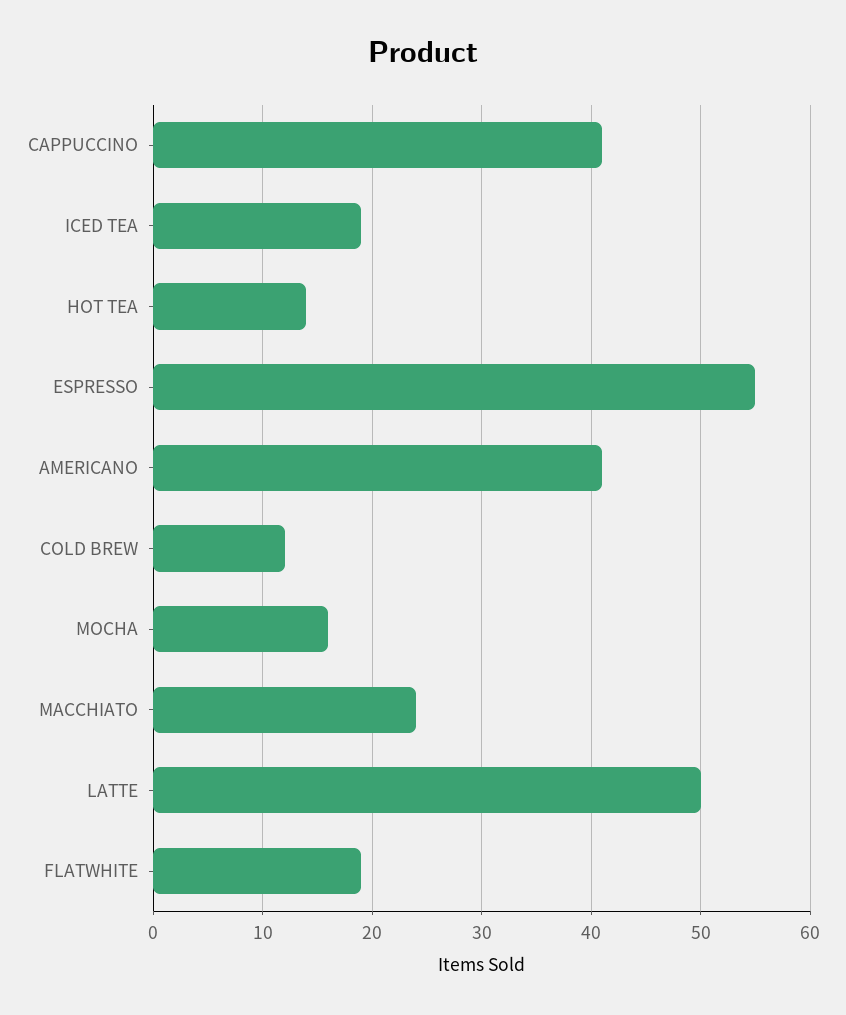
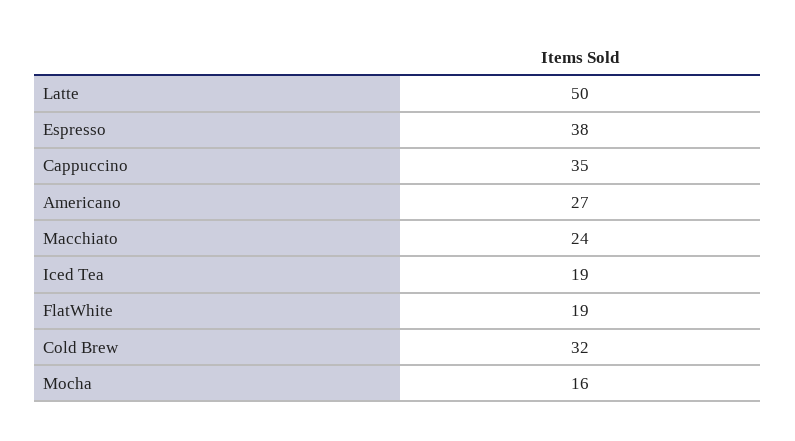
  {
-   "CAPPUCCINO": 41,
+   "CAPPUCCINO": 35,
    "ICED TEA": 19,
-   "HOT TEA": 14,
-   "ESPRESSO": 55,
+   "ESPRESSO": 38,
-   "AMERICANO": 41,
+   "AMERICANO": 27,
-   "COLD BREW": 12,
+   "COLD BREW": 32,
    "MOCHA": 16,
    "MACCHIATO": 24,
    "LATTE": 50,
    "FLATWHITE": 19
  }

